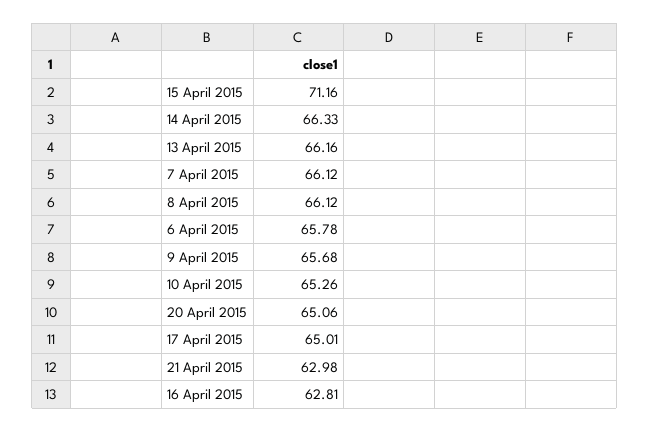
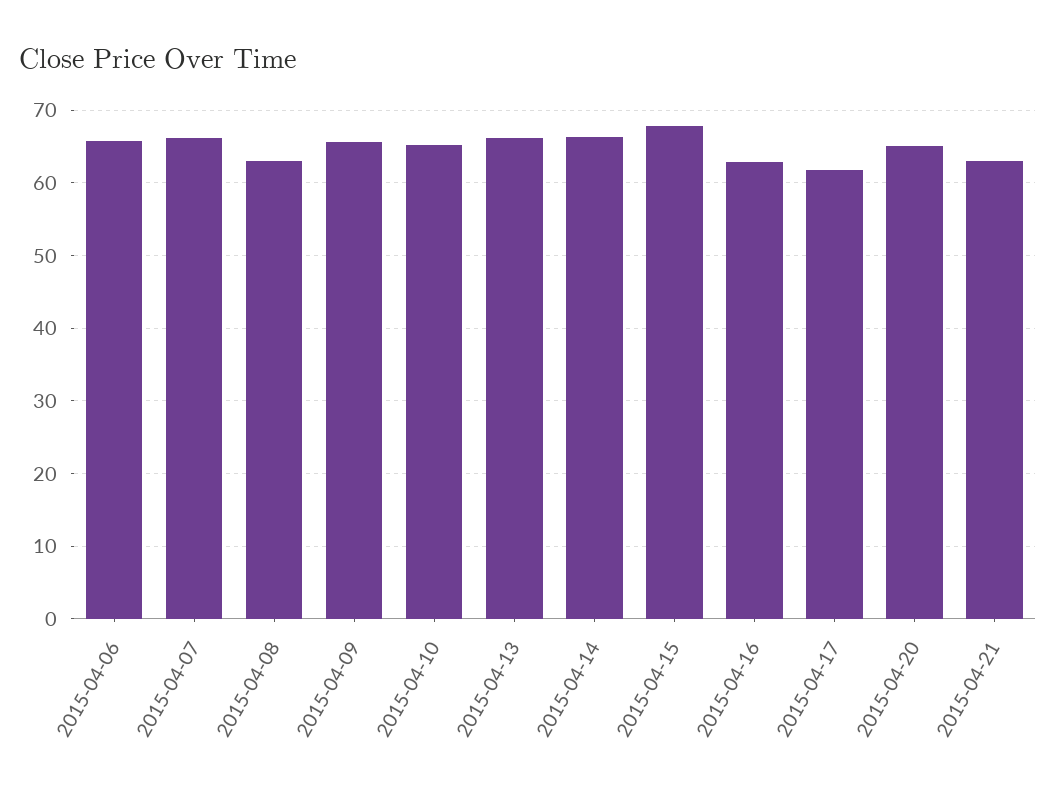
  {
-   "15 April 2015": 71.16,
+   "15 April 2015": 68,
    "14 April 2015": 66.33,
    "13 April 2015": 66.16,
    "7 April 2015": 66.12,
-   "8 April 2015": 66.12,
+   "8 April 2015": 63,
    "6 April 2015": 65.78,
    "9 April 2015": 65.68,
    "10 April 2015": 65.26,
    "20 April 2015": 65.06,
-   "17 April 2015": 65.01,
+   "17 April 2015": 62,
    "21 April 2015": 62.98,
    "16 April 2015": 62.81
  }

